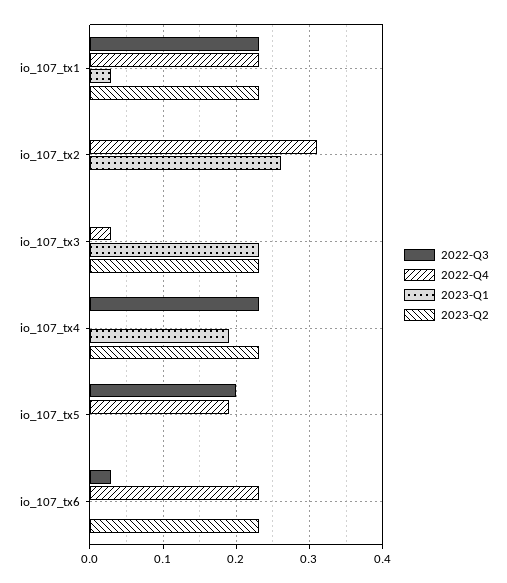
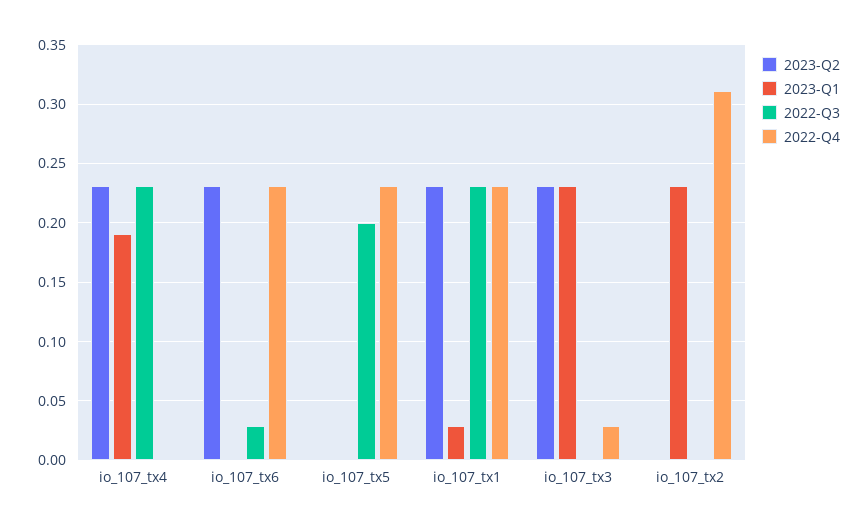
  {
    "2022-Q3": {
      "io_107_tx1": 0.23,
      "io_107_tx2": 0,
      "io_107_tx3": 0,
      "io_107_tx4": 0.23,
      "io_107_tx5": 0.2,
      "io_107_tx6": 0.03
    },
    "2022-Q4": {
      "io_107_tx1": 0.23,
      "io_107_tx2": 0.31,
      "io_107_tx3": 0.03,
      "io_107_tx4": 0,
-     "io_107_tx5": 0.19,
+     "io_107_tx5": 0.23,
      "io_107_tx6": 0.23
    },
    "2023-Q1": {
      "io_107_tx1": 0.03,
-     "io_107_tx2": 0.26,
+     "io_107_tx2": 0.23,
      "io_107_tx3": 0.23,
      "io_107_tx4": 0.19,
      "io_107_tx5": 0,
      "io_107_tx6": 0
    },
    "2023-Q2": {
      "io_107_tx1": 0.23,
      "io_107_tx2": 0,
      "io_107_tx3": 0.23,
      "io_107_tx4": 0.23,
      "io_107_tx5": 0,
      "io_107_tx6": 0.23
    }
  }

